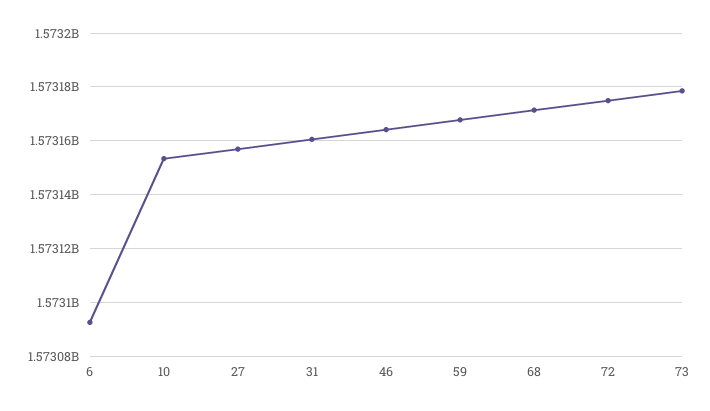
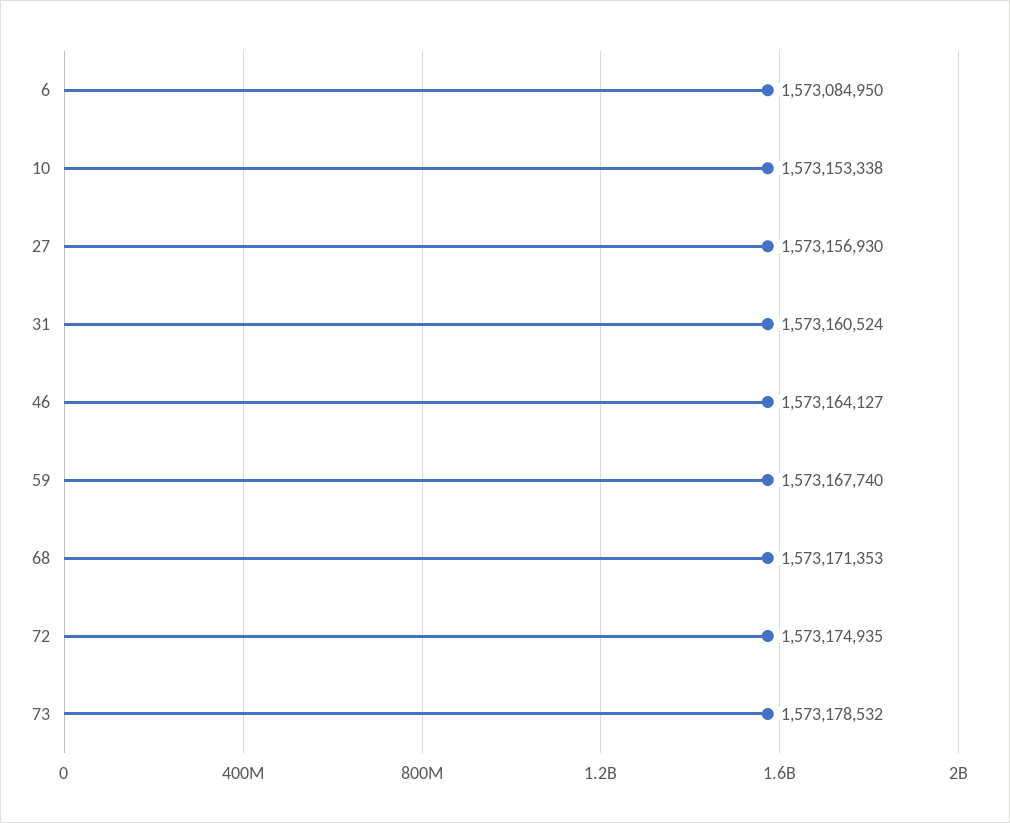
  {
-   "6": 1573092500,
+   "6": 1573084950,
    "10": 1573153338,
    "27": 1573156930,
    "31": 1573160524,
    "46": 1573164127,
    "59": 1573167740,
    "68": 1573171353,
    "72": 1573174935,
    "73": 1573178532
  }

